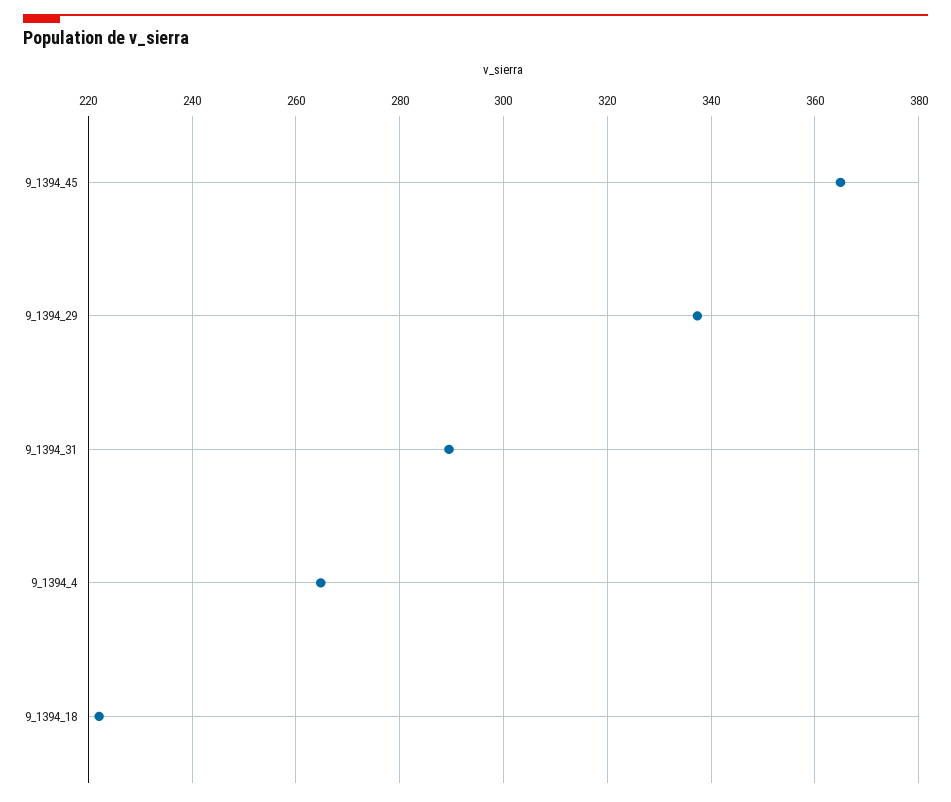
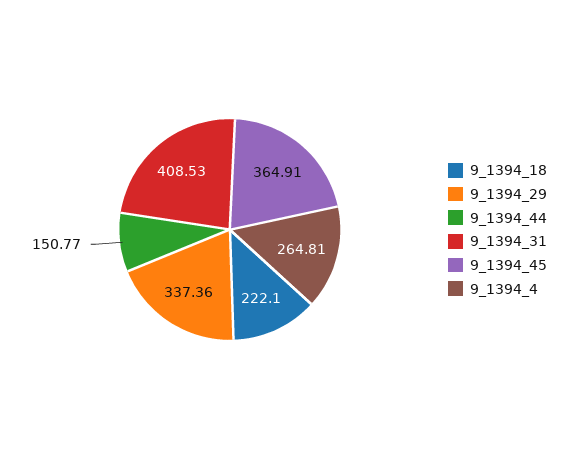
  {
    "9_1394_45": 364.91,
    "9_1394_29": 337.36,
-   "9_1394_31": 290,
+   "9_1394_31": 408.53,
    "9_1394_4": 264.81,
-   "9_1394_18": 222.1
+   "9_1394_18": 222.1,
+   "9_1394_44": 150.77
  }

